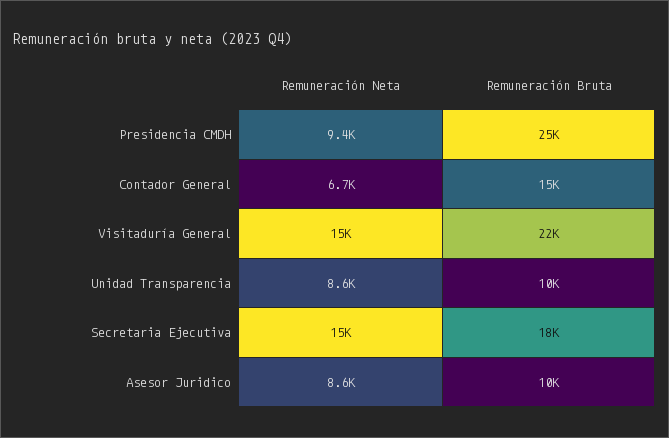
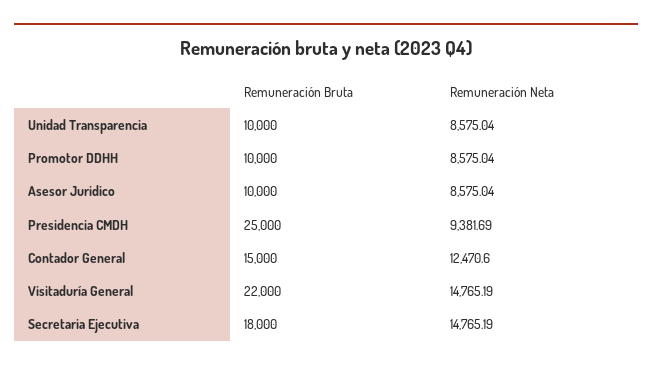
  {
    "Remuneración Neta": {
      "Presidencia CMDH": 9381.69,
-     "Contador General": 6700,
+     "Contador General": 12470.6,
      "Visitaduría General": 14765.19,
      "Unidad Transparencia": 8575.04,
      "Secretaria Ejecutiva": 14765.19,
-     "Asesor Juridico": 8575.04
+     "Asesor Juridico": 8575.04,
+     "Promotor DDHH": 8575.04
    },
    "Remuneración Bruta": {
      "Presidencia CMDH": 25000,
      "Contador General": 15000,
      "Visitaduría General": 22000,
      "Unidad Transparencia": 10000,
      "Secretaria Ejecutiva": 18000,
-     "Asesor Juridico": 10000
+     "Asesor Juridico": 10000,
+     "Promotor DDHH": 10000
    }
  }

